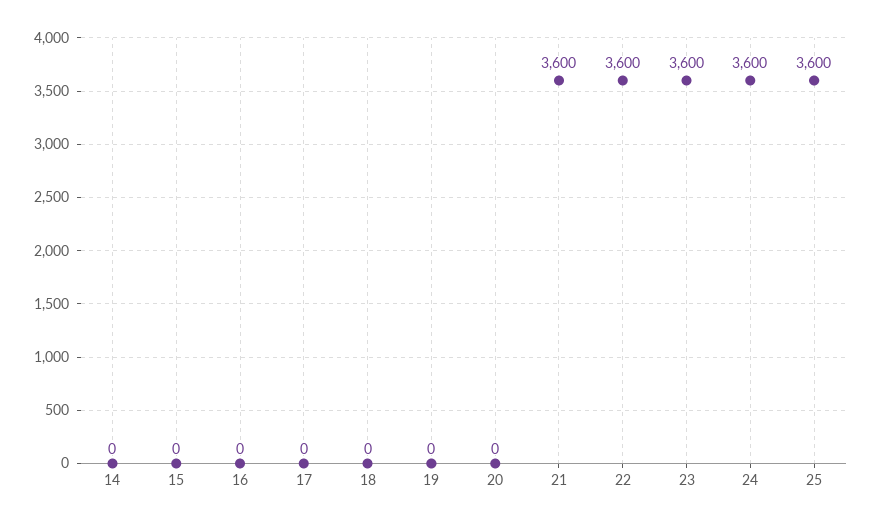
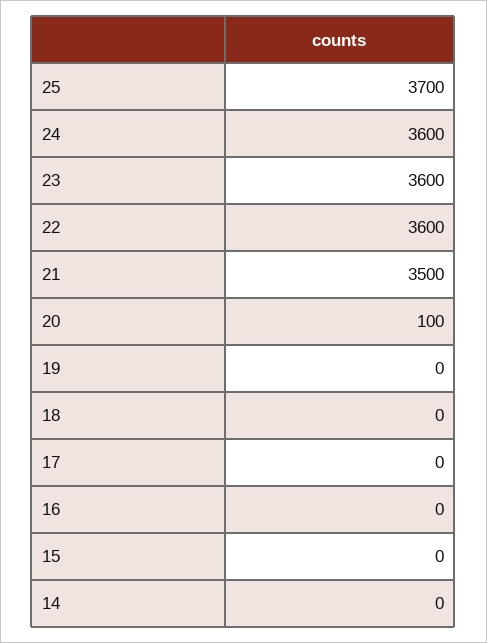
  {
    "14": 0,
    "15": 0,
    "16": 0,
    "17": 0,
    "18": 0,
    "19": 0,
-   "20": 0,
+   "20": 100,
-   "21": 3600,
+   "21": 3500,
    "22": 3600,
    "23": 3600,
    "24": 3600,
-   "25": 3600
+   "25": 3700
  }

